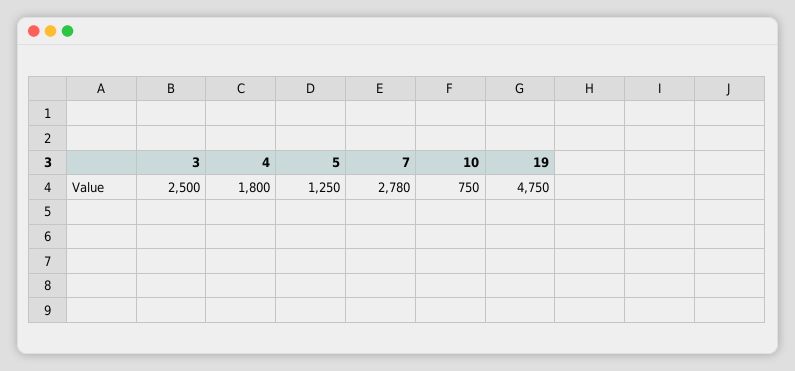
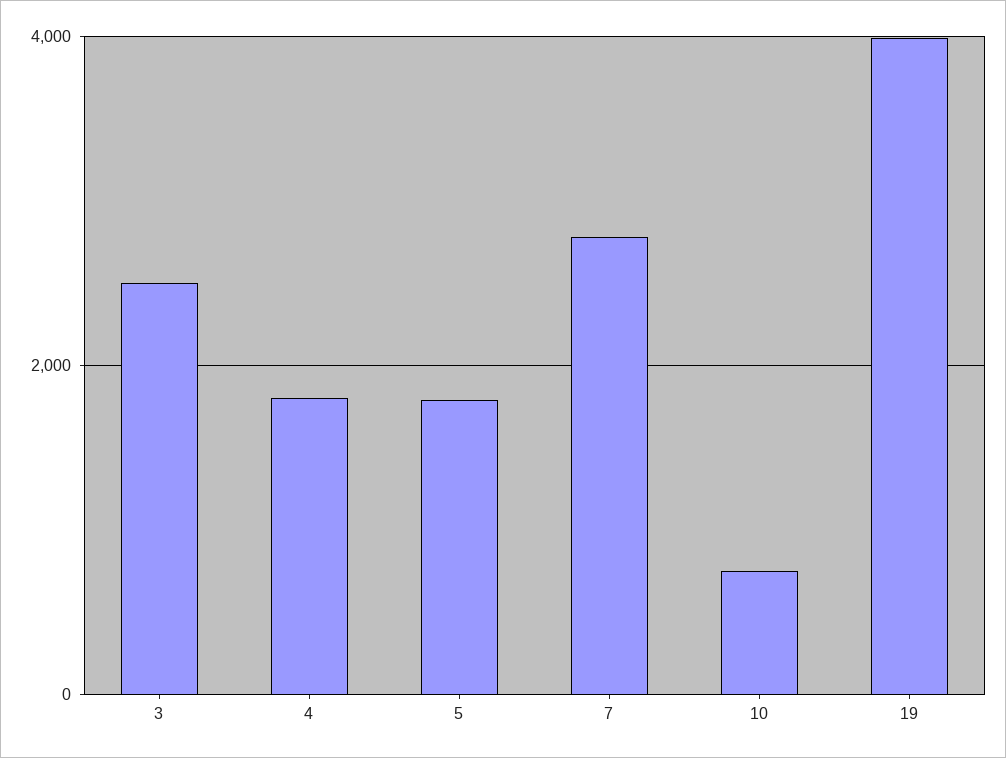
  {
    "3": 2500,
    "4": 1800,
-   "5": 1250,
+   "5": 1800,
    "7": 2780,
    "10": 750,
-   "19": 4750
+   "19": 4000
  }

